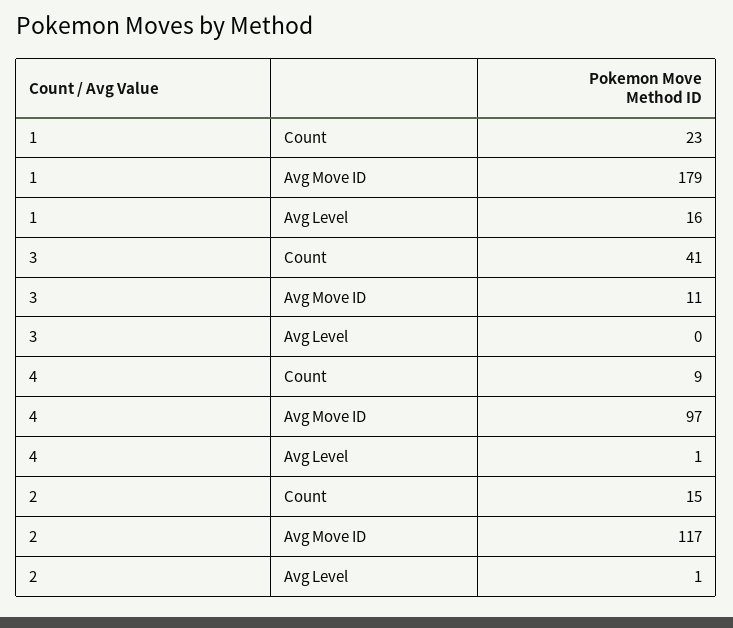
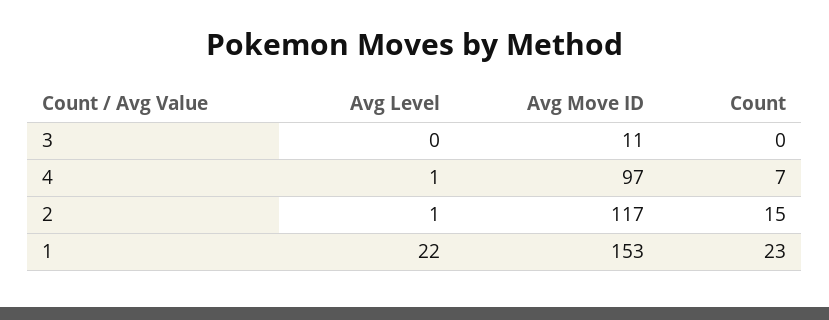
  {
    "1": {
      "Count": 23,
-     "Avg Move ID": 179,
+     "Avg Move ID": 153,
-     "Avg Level": 16
+     "Avg Level": 22
    },
    "3": {
-     "Count": 41,
+     "Count": 0,
      "Avg Move ID": 11,
      "Avg Level": 0
    },
    "4": {
-     "Count": 9,
+     "Count": 7,
      "Avg Move ID": 97,
      "Avg Level": 1
    },
    "2": {
      "Count": 15,
      "Avg Move ID": 117,
      "Avg Level": 1
    }
  }

